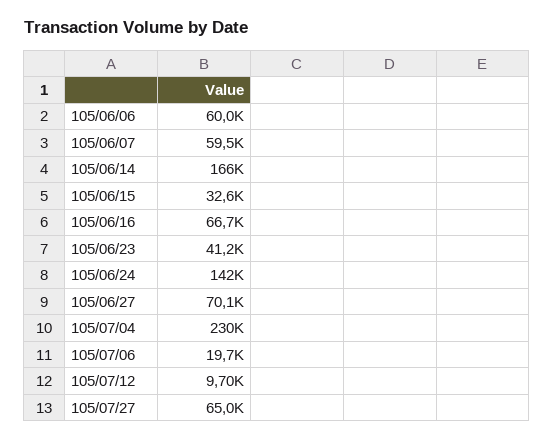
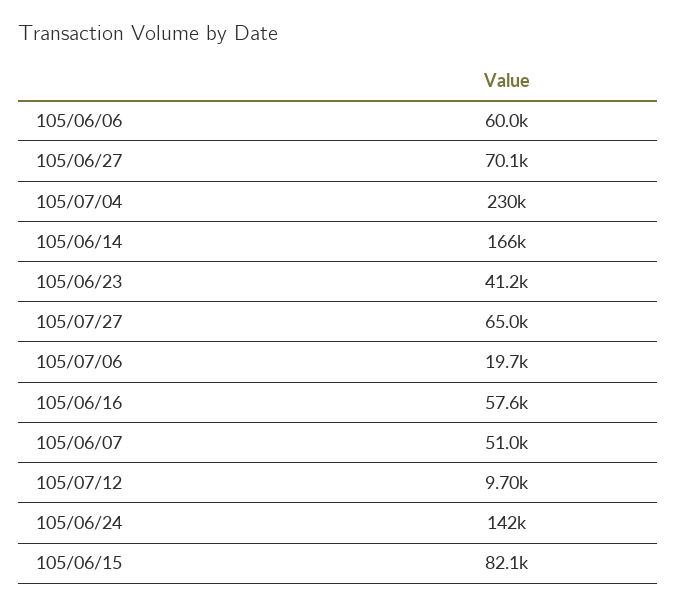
  {
    "105/06/06": 60000,
-   "105/06/07": 59500,
+   "105/06/07": 51000,
    "105/06/14": 166000,
-   "105/06/15": 32600,
+   "105/06/15": 82100,
-   "105/06/16": 66700,
+   "105/06/16": 57600,
    "105/06/23": 41200,
    "105/06/24": 142000,
    "105/06/27": 70100,
    "105/07/04": 230000,
    "105/07/06": 19700,
    "105/07/12": 9700,
    "105/07/27": 65000
  }

